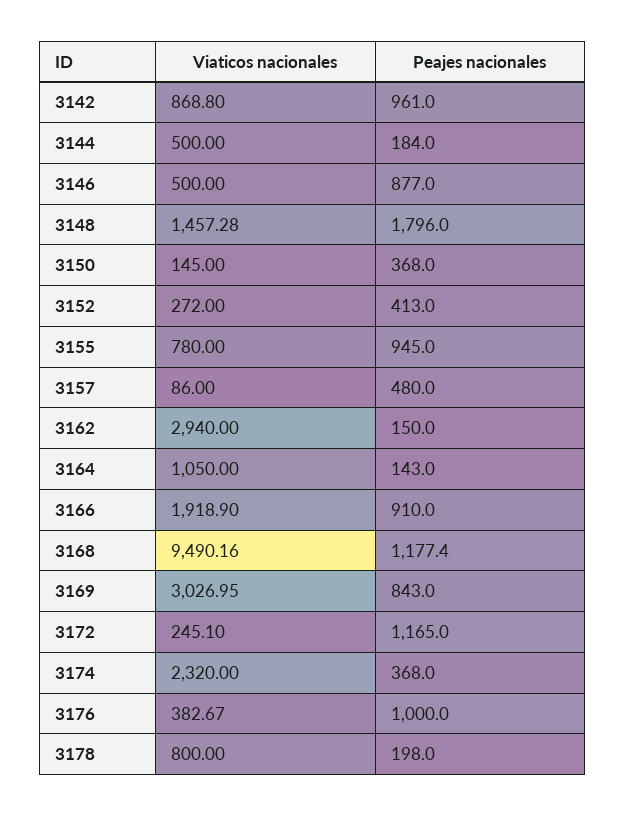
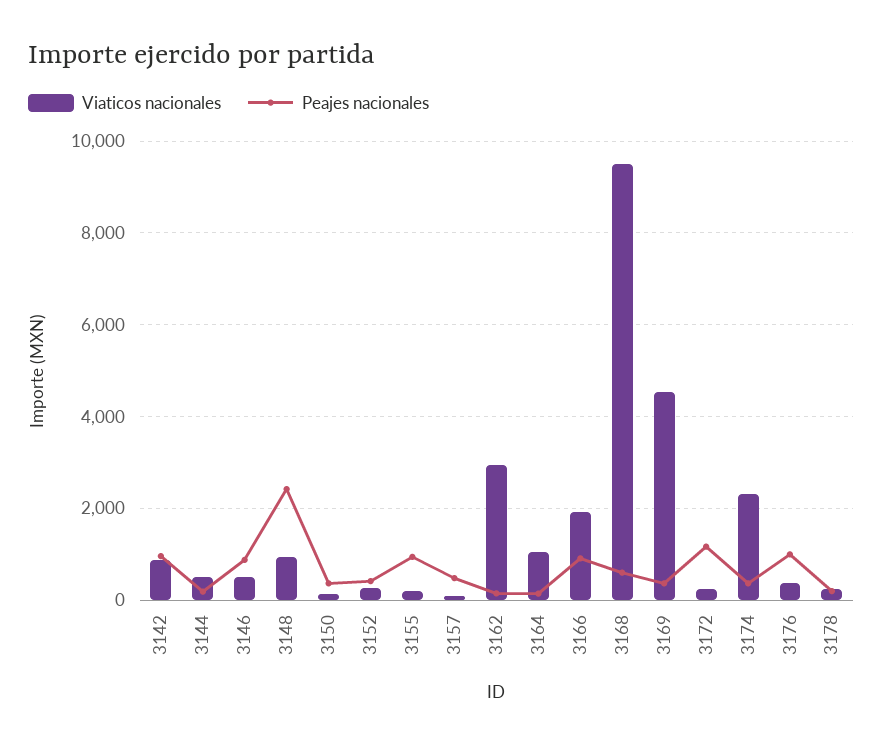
  {
    "Viaticos nacionales": {
      "3142": 868.8,
      "3144": 500,
      "3146": 500,
-     "3148": 1457.28,
+     "3148": 1000,
      "3150": 145,
      "3152": 272,
-     "3155": 780,
+     "3155": 200,
      "3157": 86,
      "3162": 2940,
      "3164": 1050,
      "3166": 1918.9,
      "3168": 9490.16,
-     "3169": 3026.95,
+     "3169": 4600,
      "3172": 245.1,
      "3174": 2320,
      "3176": 382.67,
-     "3178": 800
+     "3178": 200
    },
    "Peajes nacionales": {
      "3142": 961,
      "3144": 184,
      "3146": 877,
-     "3148": 1796,
+     "3148": 2400,
      "3150": 368,
      "3152": 413,
      "3155": 945,
      "3157": 480,
      "3162": 150,
      "3164": 143,
      "3166": 910,
-     "3168": 1177.4,
+     "3168": 600,
-     "3169": 843,
+     "3169": 400,
      "3172": 1165,
      "3174": 368,
      "3176": 1000,
      "3178": 198
    }
  }

